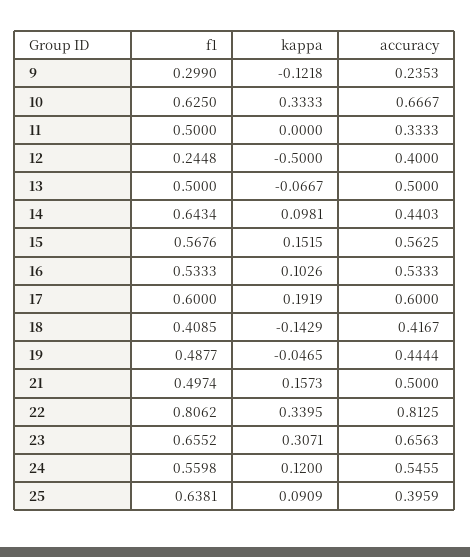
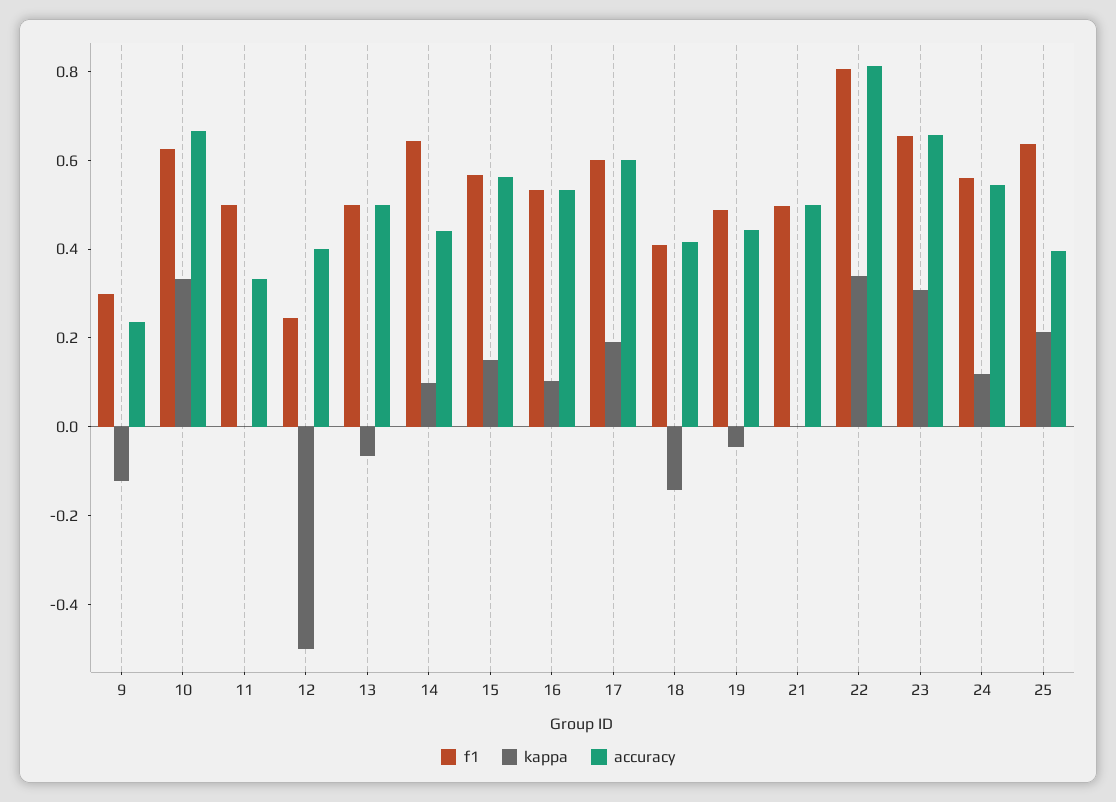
  {
    "f1": {
      "9": 0.299,
      "10": 0.625,
      "11": 0.5,
      "12": 0.2448,
      "13": 0.5,
      "14": 0.6434,
      "15": 0.5676,
      "16": 0.5333,
      "17": 0.6,
      "18": 0.4085,
      "19": 0.4877,
      "21": 0.4974,
      "22": 0.8062,
      "23": 0.6552,
      "24": 0.5598,
      "25": 0.6381
    },
    "kappa": {
      "9": -0.1218,
      "10": 0.3333,
      "11": 0,
      "12": -0.5,
      "13": -0.0667,
      "14": 0.0981,
      "15": 0.1515,
      "16": 0.1026,
      "17": 0.1919,
      "18": -0.1429,
      "19": -0.0465,
-     "21": 0.1573,
+     "21": 0,
      "22": 0.3395,
      "23": 0.3071,
      "24": 0.12,
-     "25": 0.0909
+     "25": 0.2
    },
    "accuracy": {
      "9": 0.2353,
      "10": 0.6667,
      "11": 0.3333,
      "12": 0.4,
      "13": 0.5,
      "14": 0.4403,
      "15": 0.5625,
      "16": 0.5333,
      "17": 0.6,
      "18": 0.4167,
      "19": 0.4444,
      "21": 0.5,
      "22": 0.8125,
      "23": 0.6563,
      "24": 0.5455,
      "25": 0.3959
    }
  }

